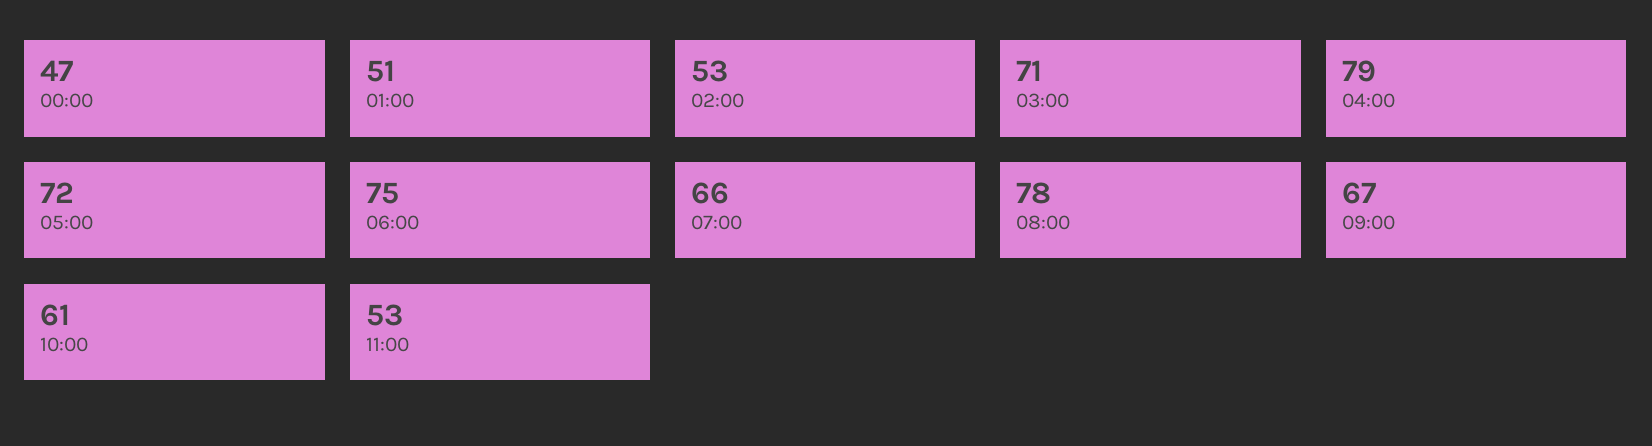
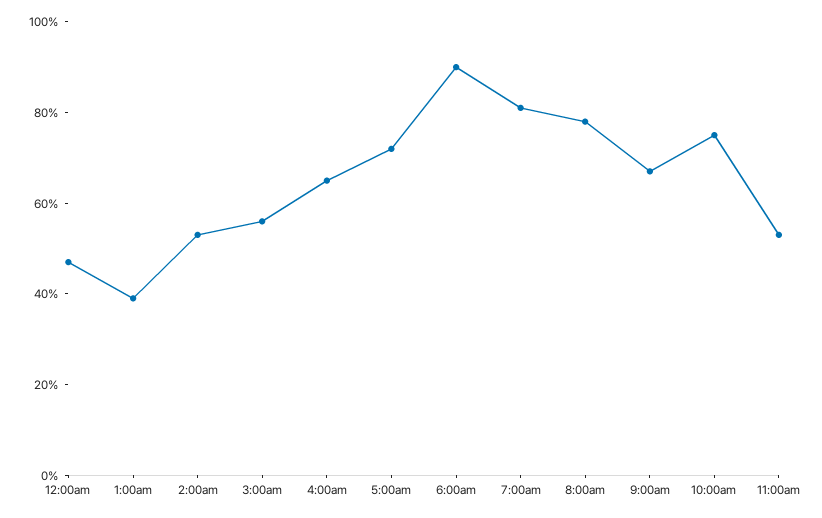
  {
    "00:00": 47,
-   "01:00": 51,
+   "01:00": 40,
    "02:00": 53,
-   "03:00": 71,
+   "03:00": 55,
-   "04:00": 79,
+   "04:00": 65,
    "05:00": 72,
-   "06:00": 75,
+   "06:00": 90,
-   "07:00": 66,
+   "07:00": 80,
    "08:00": 78,
    "09:00": 67,
-   "10:00": 61,
+   "10:00": 75,
    "11:00": 53
  }

